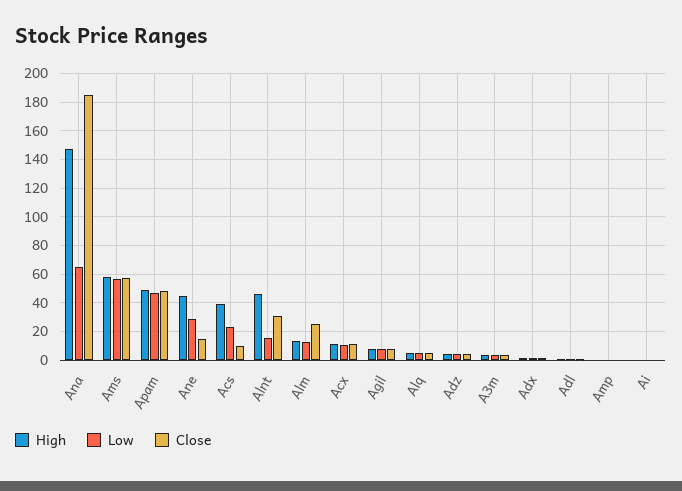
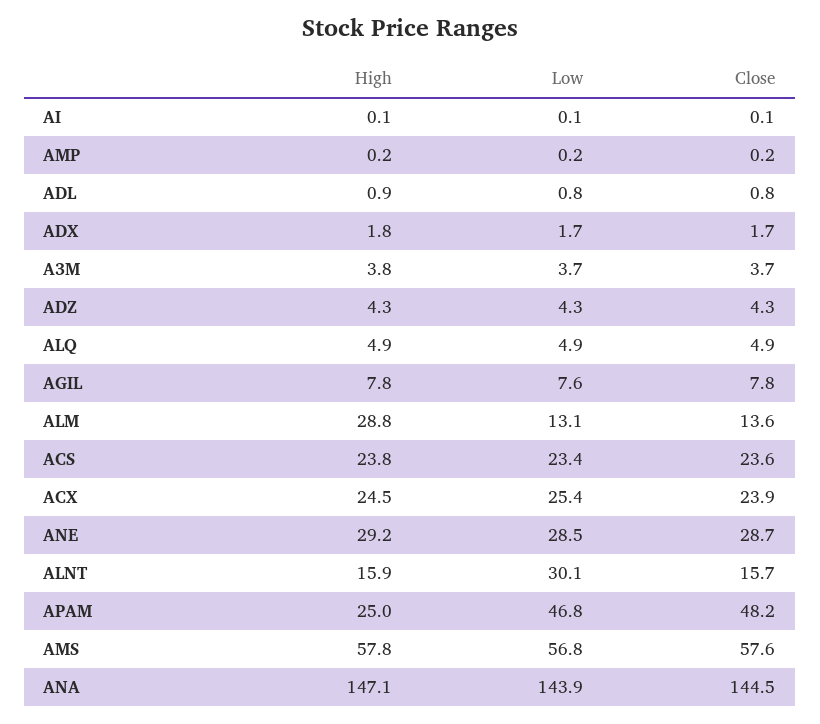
  {
    "High": {
      "Ana": 147.1,
      "Ams": 57.8,
-     "Apam": 50,
+     "Apam": 25,
-     "Ane": 45,
+     "Ane": 29.2,
-     "Acs": 40,
+     "Acs": 23.8,
-     "Alnt": 45,
+     "Alnt": 15.9,
-     "Alm": 15,
+     "Alm": 28.8,
-     "Acx": 10,
+     "Acx": 24.5,
      "Agil": 7.8,
      "Alq": 4.9,
      "Adz": 4.3,
      "A3m": 3.8,
      "Adx": 1.8,
      "Adl": 0.9,
      "Amp": 0.2,
      "Ai": 0.1
    },
    "Low": {
-     "Ana": 65,
+     "Ana": 143.9,
      "Ams": 56.8,
      "Apam": 46.8,
      "Ane": 28.5,
      "Acs": 23.4,
-     "Alnt": 15,
+     "Alnt": 30.1,
      "Alm": 13.1,
-     "Acx": 10,
+     "Acx": 25.4,
      "Agil": 7.6,
      "Alq": 4.9,
      "Adz": 4.3,
      "A3m": 3.7,
      "Adx": 1.7,
      "Adl": 0.8,
      "Amp": 0.2,
      "Ai": 0.1
    },
    "Close": {
-     "Ana": 185,
+     "Ana": 144.5,
      "Ams": 57.6,
      "Apam": 48.2,
-     "Ane": 15,
+     "Ane": 28.7,
-     "Acs": 10,
+     "Acs": 23.6,
-     "Alnt": 30,
+     "Alnt": 15.7,
-     "Alm": 25,
+     "Alm": 13.6,
-     "Acx": 10,
+     "Acx": 23.9,
      "Agil": 7.8,
      "Alq": 4.9,
      "Adz": 4.3,
      "A3m": 3.7,
      "Adx": 1.7,
      "Adl": 0.8,
      "Amp": 0.2,
      "Ai": 0.1
    }
  }

